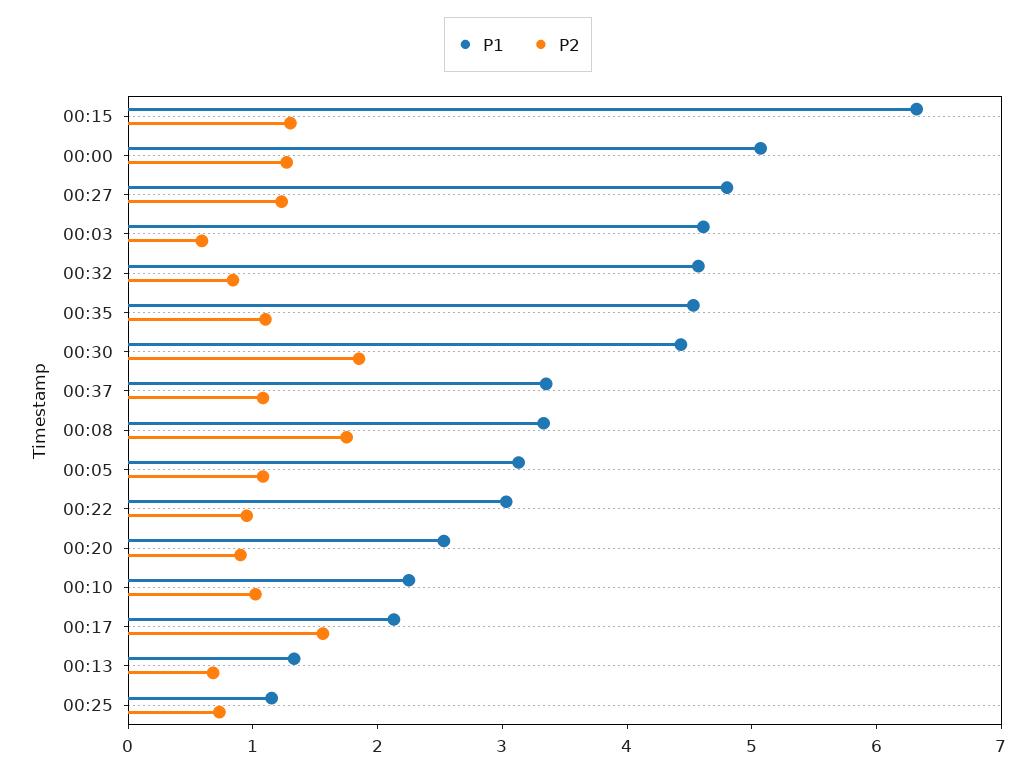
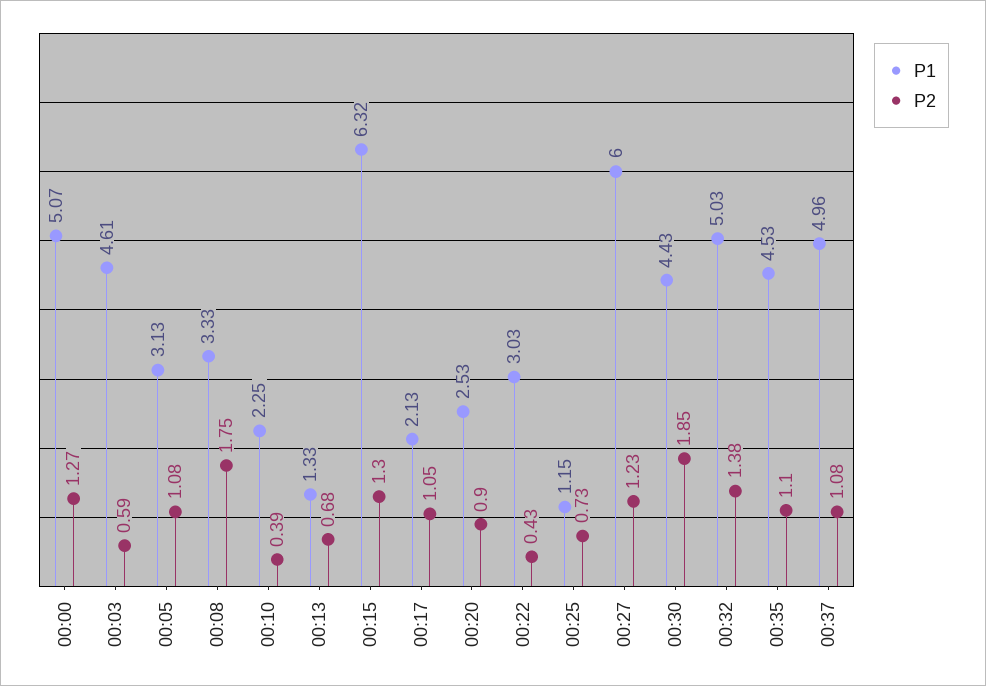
  {
    "P1": {
      "00:15": 6.32,
      "00:00": 5.07,
-     "00:27": 4.8,
+     "00:27": 6,
      "00:03": 4.61,
-     "00:32": 4.6,
+     "00:32": 5.03,
      "00:35": 4.53,
      "00:30": 4.43,
-     "00:37": 3.4,
+     "00:37": 4.96,
      "00:08": 3.33,
      "00:05": 3.13,
      "00:22": 3.03,
      "00:20": 2.53,
      "00:10": 2.25,
      "00:17": 2.13,
      "00:13": 1.33,
      "00:25": 1.15
    },
    "P2": {
      "00:15": 1.3,
      "00:00": 1.27,
      "00:27": 1.23,
      "00:03": 0.59,
-     "00:32": 0.8,
+     "00:32": 1.38,
      "00:35": 1.1,
      "00:30": 1.85,
      "00:37": 1.08,
      "00:08": 1.75,
      "00:05": 1.08,
-     "00:22": 1,
+     "00:22": 0.43,
      "00:20": 0.9,
-     "00:10": 1,
+     "00:10": 0.39,
-     "00:17": 1.6,
+     "00:17": 1.05,
      "00:13": 0.68,
      "00:25": 0.73
    }
  }

